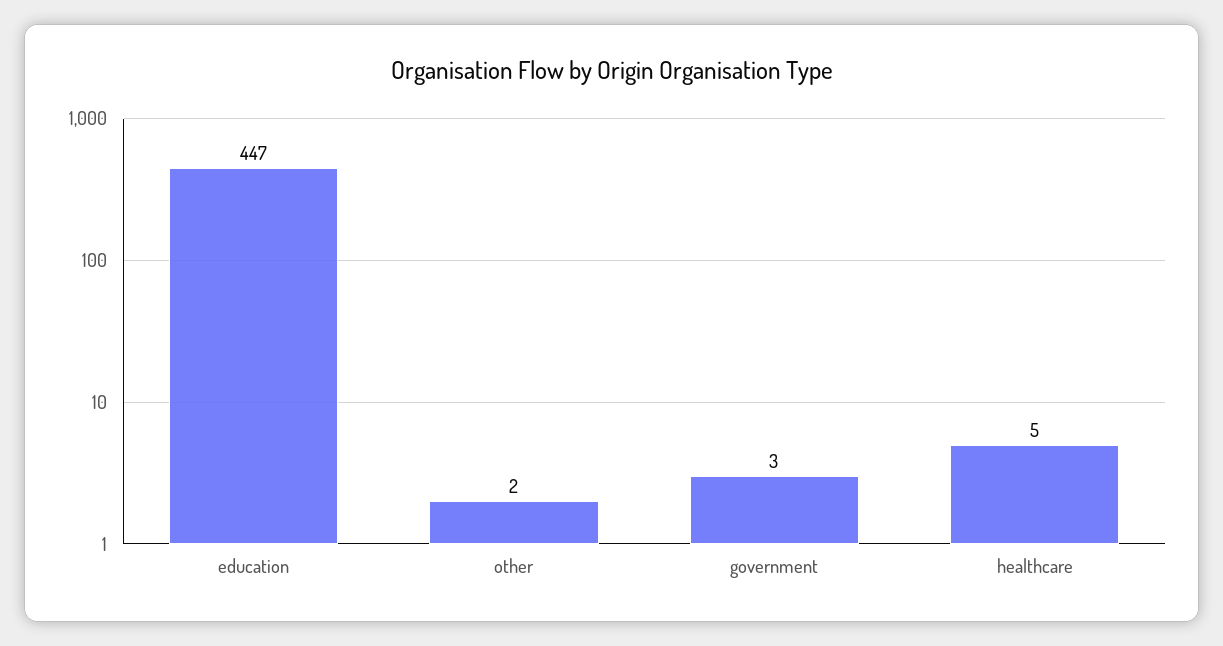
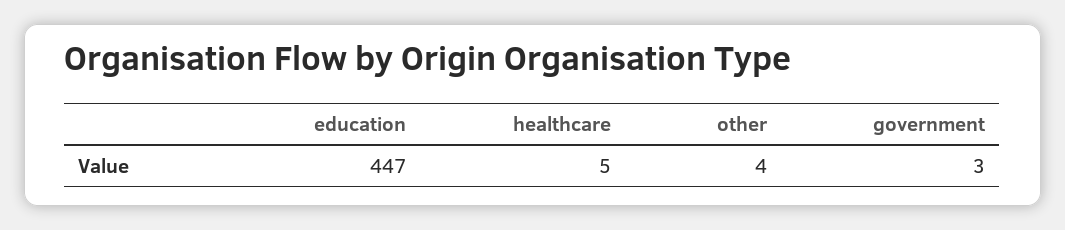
  {
    "education": 447,
-   "other": 2,
+   "other": 4,
    "government": 3,
    "healthcare": 5
  }

